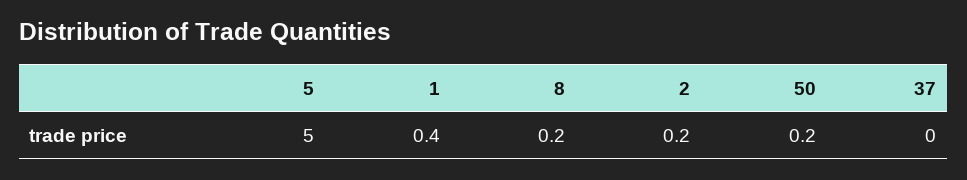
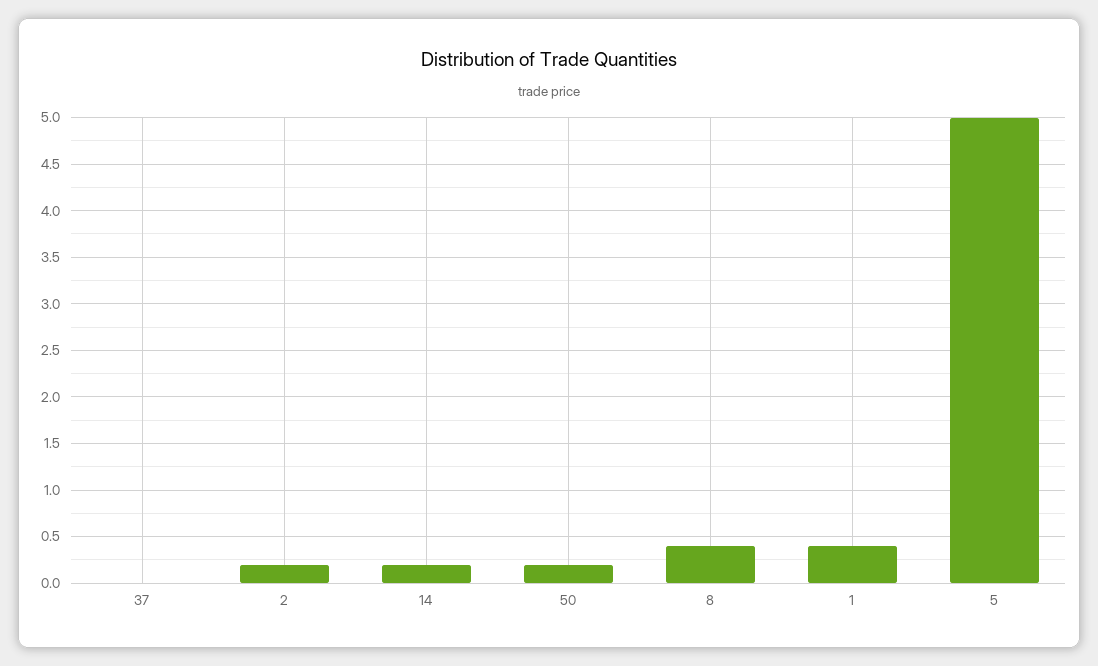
  {
    "5": 5,
    "1": 0.4,
-   "8": 0.2,
+   "8": 0.4,
    "2": 0.2,
    "50": 0.2,
-   "37": 0
+   "37": 0,
+   "14": 0.2
  }

